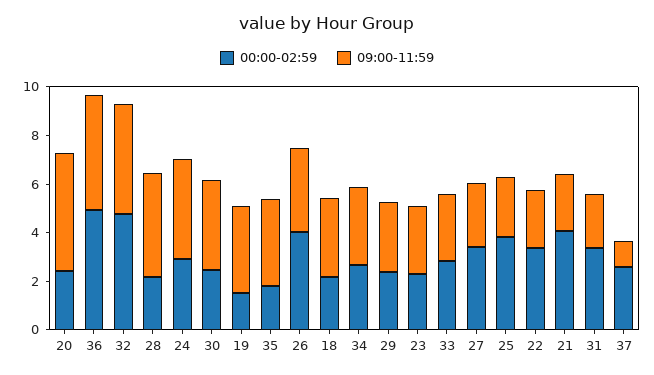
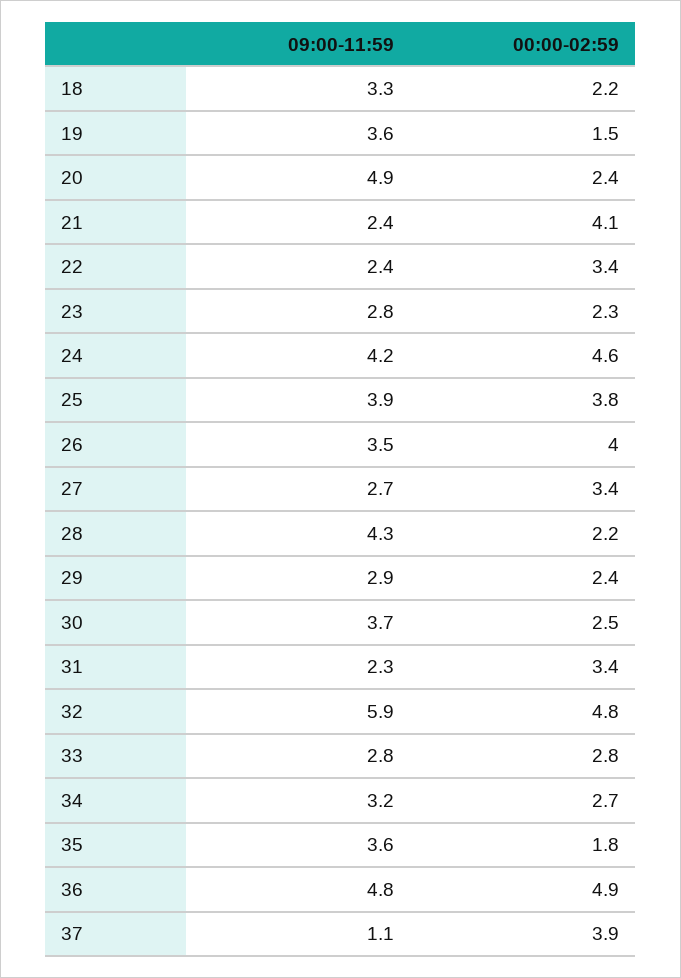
  {
    "00:00-02:59": {
      "20": 2.4,
      "36": 4.9,
      "32": 4.8,
      "28": 2.2,
-     "24": 3,
+     "24": 4.6,
      "30": 2.5,
      "19": 1.5,
      "35": 1.8,
      "26": 4,
      "18": 2.2,
      "34": 2.7,
      "29": 2.4,
      "23": 2.3,
      "33": 2.8,
      "27": 3.4,
      "25": 3.8,
      "22": 3.4,
      "21": 4.1,
      "31": 3.4,
-     "37": 2.5
+     "37": 3.9
    },
    "09:00-11:59": {
      "20": 4.9,
      "36": 4.8,
-     "32": 4.5,
+     "32": 5.9,
      "28": 4.3,
      "24": 4.2,
      "30": 3.7,
      "19": 3.6,
      "35": 3.6,
      "26": 3.5,
      "18": 3.3,
      "34": 3.2,
      "29": 2.9,
      "23": 2.8,
      "33": 2.8,
      "27": 2.7,
-     "25": 2.5,
+     "25": 3.9,
      "22": 2.4,
      "21": 2.4,
      "31": 2.3,
      "37": 1.1
    }
  }

